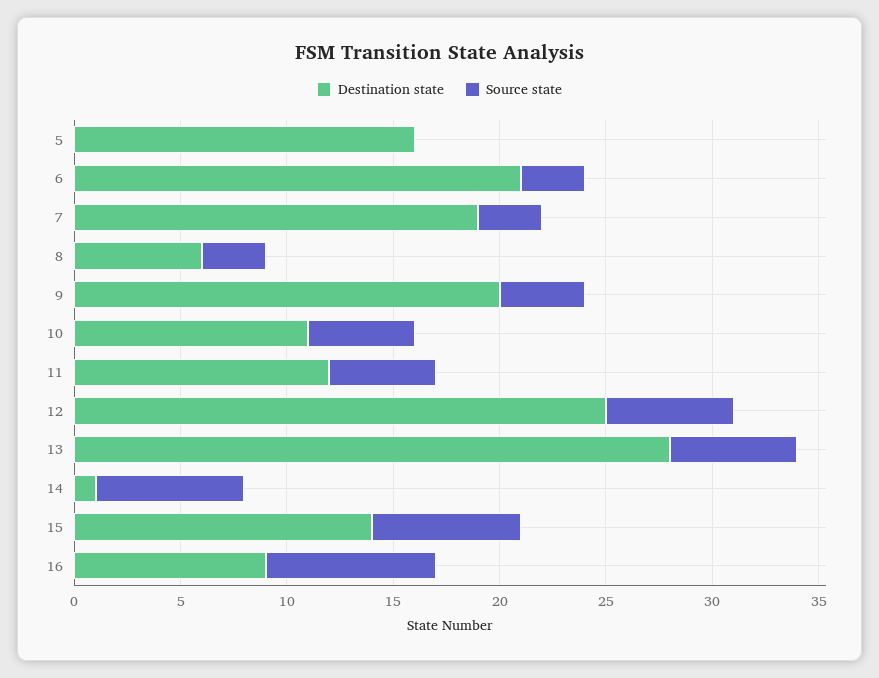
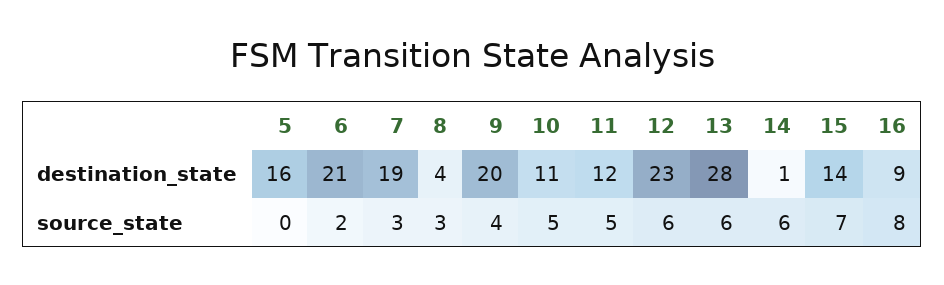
  {
    "Destination state": {
      "5": 16,
      "6": 21,
      "7": 19,
-     "8": 6,
+     "8": 4,
      "9": 20,
      "10": 11,
      "11": 12,
-     "12": 25,
+     "12": 23,
      "13": 28,
      "14": 1,
      "15": 14,
      "16": 9
    },
    "Source state": {
      "5": 0,
-     "6": 3,
+     "6": 2,
      "7": 3,
      "8": 3,
      "9": 4,
      "10": 5,
      "11": 5,
      "12": 6,
      "13": 6,
-     "14": 7,
+     "14": 6,
      "15": 7,
      "16": 8
    }
  }

